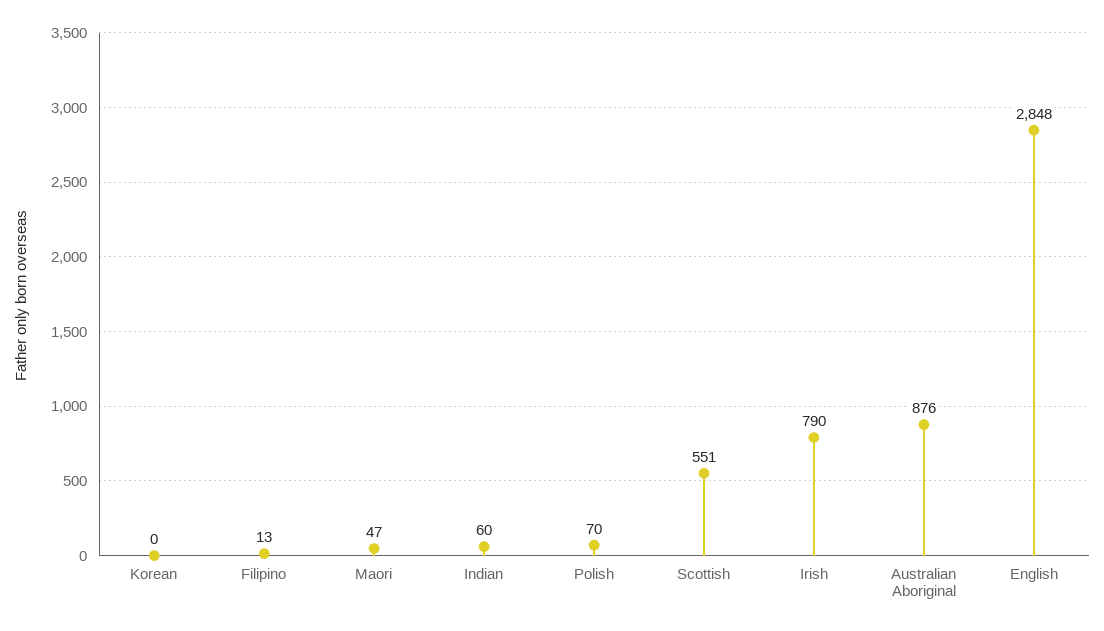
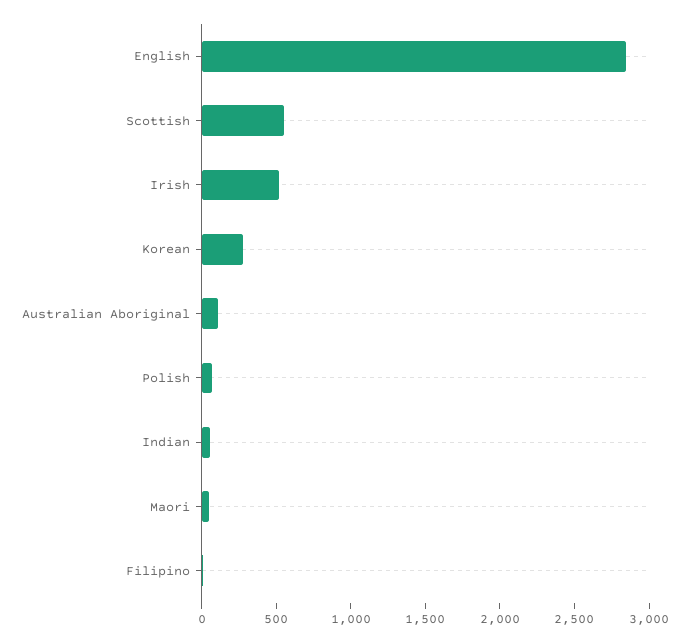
  {
-   "Korean": 0,
+   "Korean": 300,
    "Filipino": 13,
    "Maori": 47,
    "Indian": 60,
    "Polish": 70,
    "Scottish": 551,
-   "Irish": 790,
+   "Irish": 500,
-   "Australian Aboriginal": 876,
+   "Australian Aboriginal": 100,
    "English": 2848
  }

